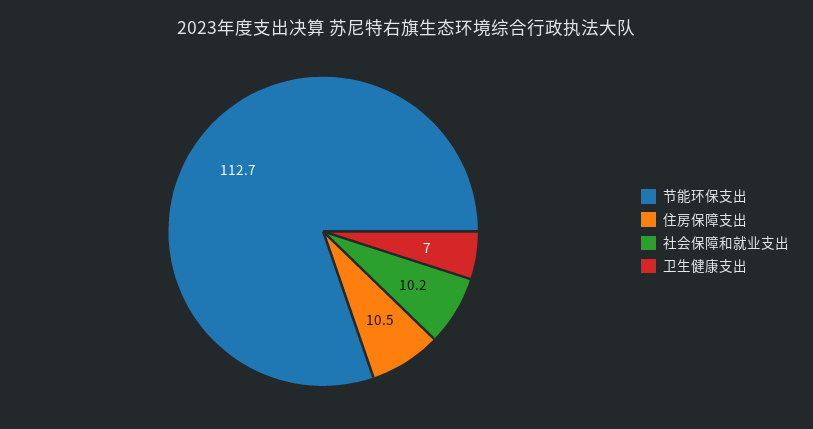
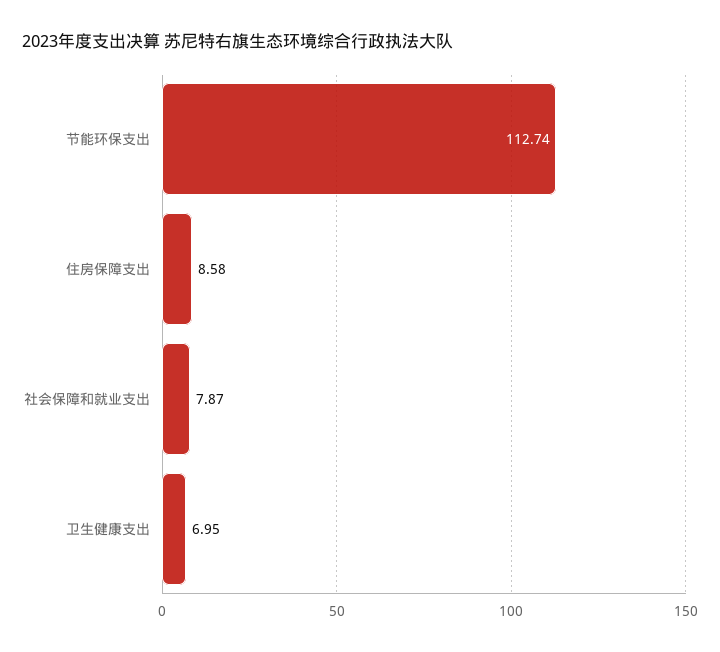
  {
    "节能环保支出": 112.74,
-   "住房保障支出": 10.5,
+   "住房保障支出": 8.58,
-   "社会保障和就业支出": 10.2,
+   "社会保障和就业支出": 7.87,
    "卫生健康支出": 6.95
  }

